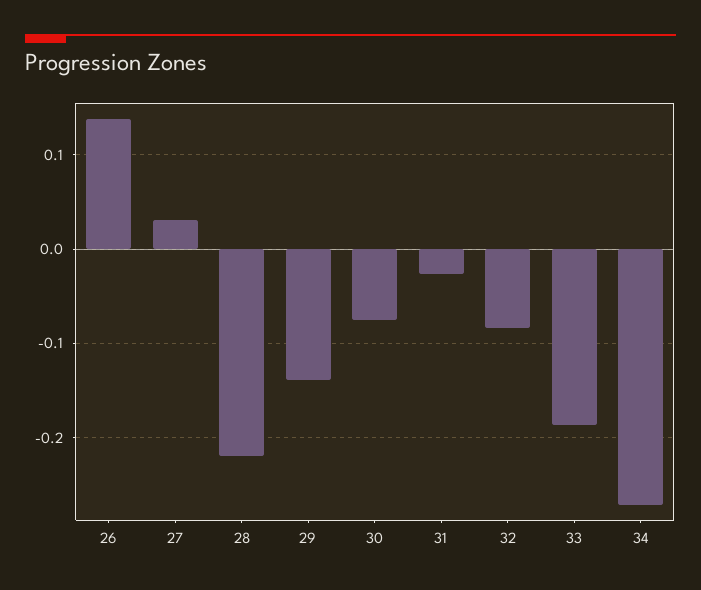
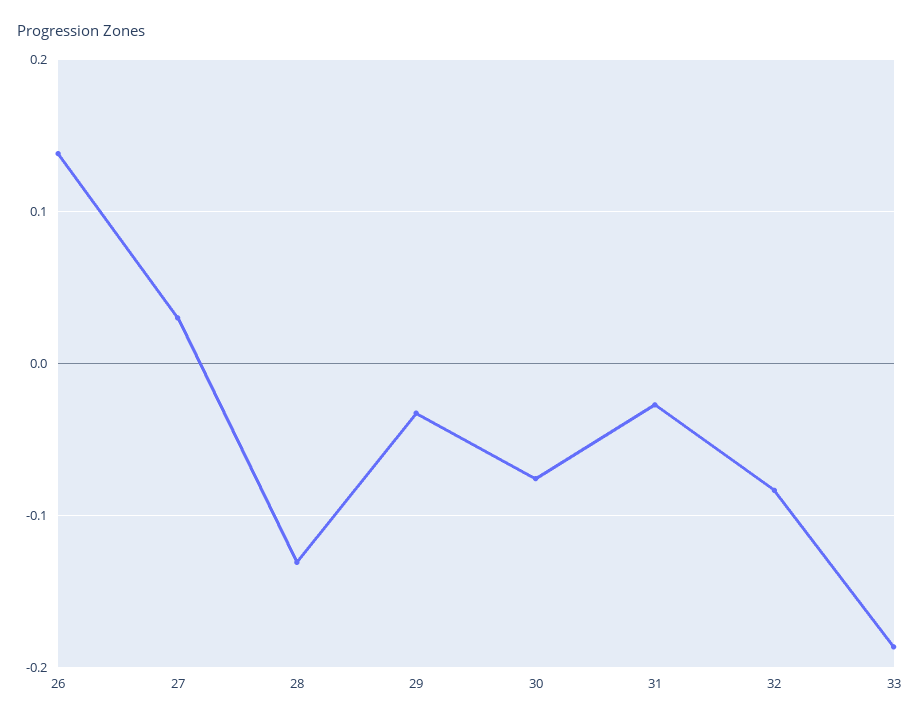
  {
    "26": 0.14,
    "27": 0.03,
-   "28": -0.22,
+   "28": -0.13,
-   "29": -0.14,
+   "29": -0.03,
    "30": -0.08,
    "31": -0.03,
    "32": -0.08,
-   "33": -0.19,
+   "33": -0.19
-   "34": -0.27
  }

